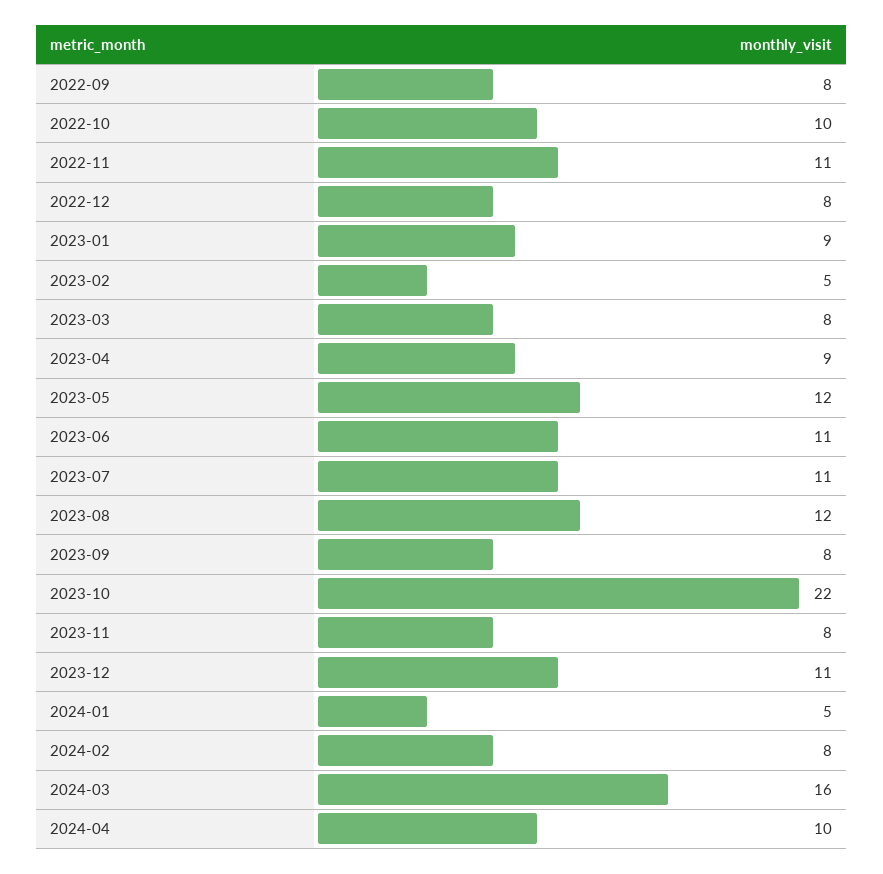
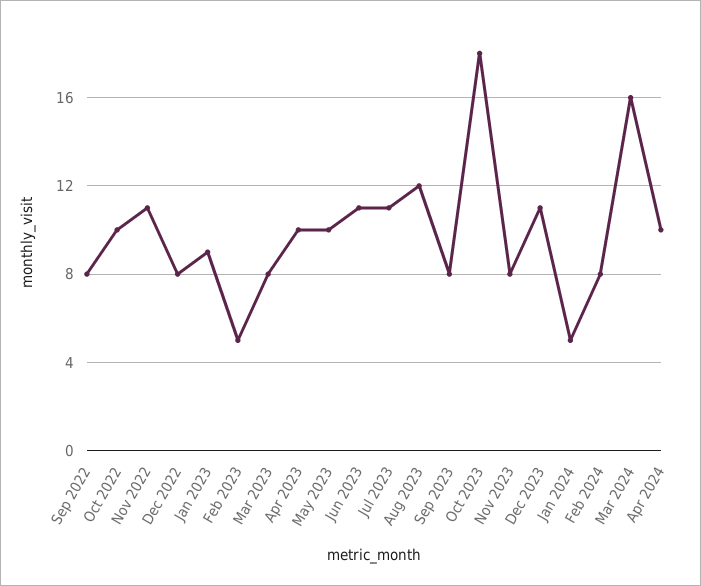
  {
    "2022-09": 8,
    "2022-10": 10,
    "2022-11": 11,
    "2022-12": 8,
    "2023-01": 9,
    "2023-02": 5,
    "2023-03": 8,
-   "2023-04": 9,
+   "2023-04": 10,
-   "2023-05": 12,
+   "2023-05": 10,
    "2023-06": 11,
    "2023-07": 11,
    "2023-08": 12,
    "2023-09": 8,
-   "2023-10": 22,
+   "2023-10": 18,
    "2023-11": 8,
    "2023-12": 11,
    "2024-01": 5,
    "2024-02": 8,
    "2024-03": 16,
    "2024-04": 10
  }

